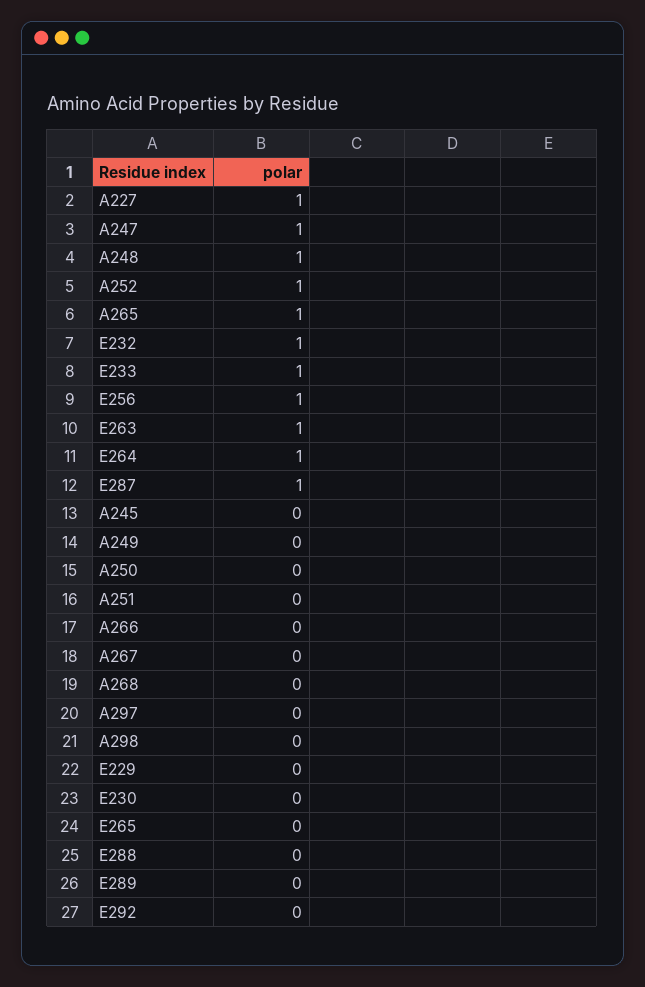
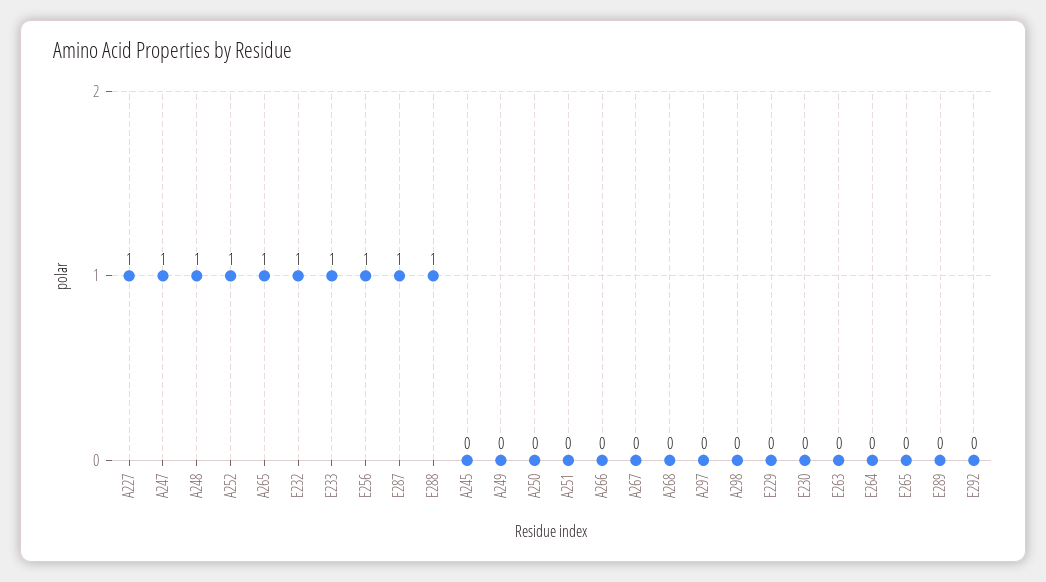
  {
    "A227": 1,
    "A247": 1,
    "A248": 1,
    "A252": 1,
    "A265": 1,
    "E232": 1,
    "E233": 1,
    "E256": 1,
-   "E263": 1,
+   "E263": 0,
-   "E264": 1,
+   "E264": 0,
    "E287": 1,
    "A245": 0,
    "A249": 0,
    "A250": 0,
    "A251": 0,
    "A266": 0,
    "A267": 0,
    "A268": 0,
    "A297": 0,
    "A298": 0,
    "E229": 0,
    "E230": 0,
    "E265": 0,
-   "E288": 0,
+   "E288": 1,
    "E289": 0,
    "E292": 0
  }

